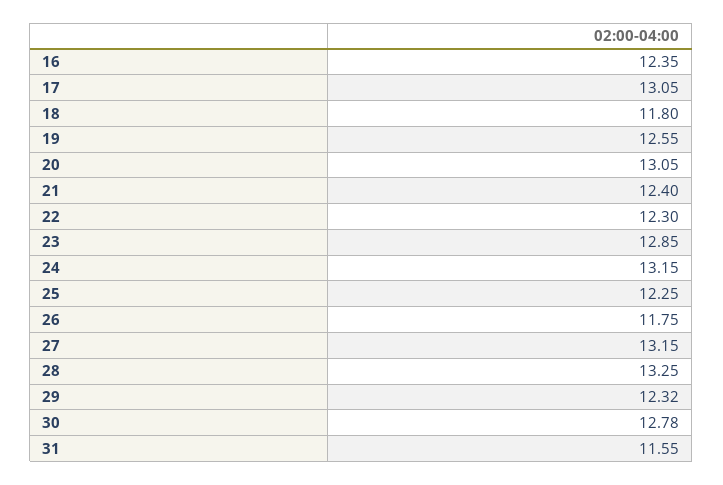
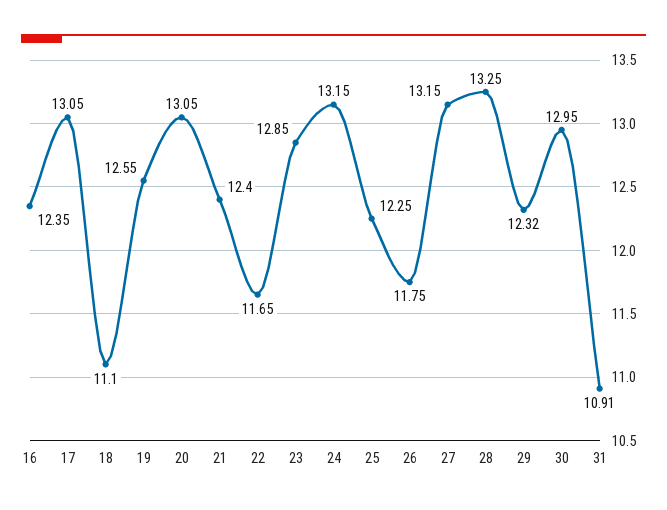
  {
    "16": 12.35,
    "17": 13.05,
-   "18": 11.8,
+   "18": 11.1,
    "19": 12.55,
    "20": 13.05,
    "21": 12.4,
-   "22": 12.3,
+   "22": 11.65,
    "23": 12.85,
    "24": 13.15,
    "25": 12.25,
    "26": 11.75,
    "27": 13.15,
    "28": 13.25,
    "29": 12.32,
-   "30": 12.78,
+   "30": 12.95,
-   "31": 11.55
+   "31": 10.91
  }

